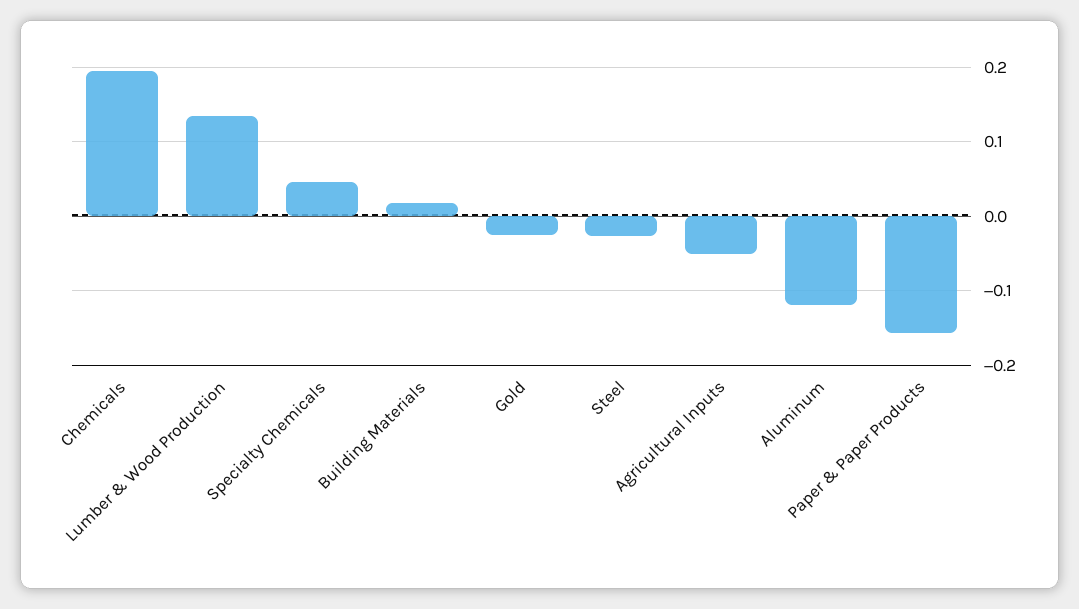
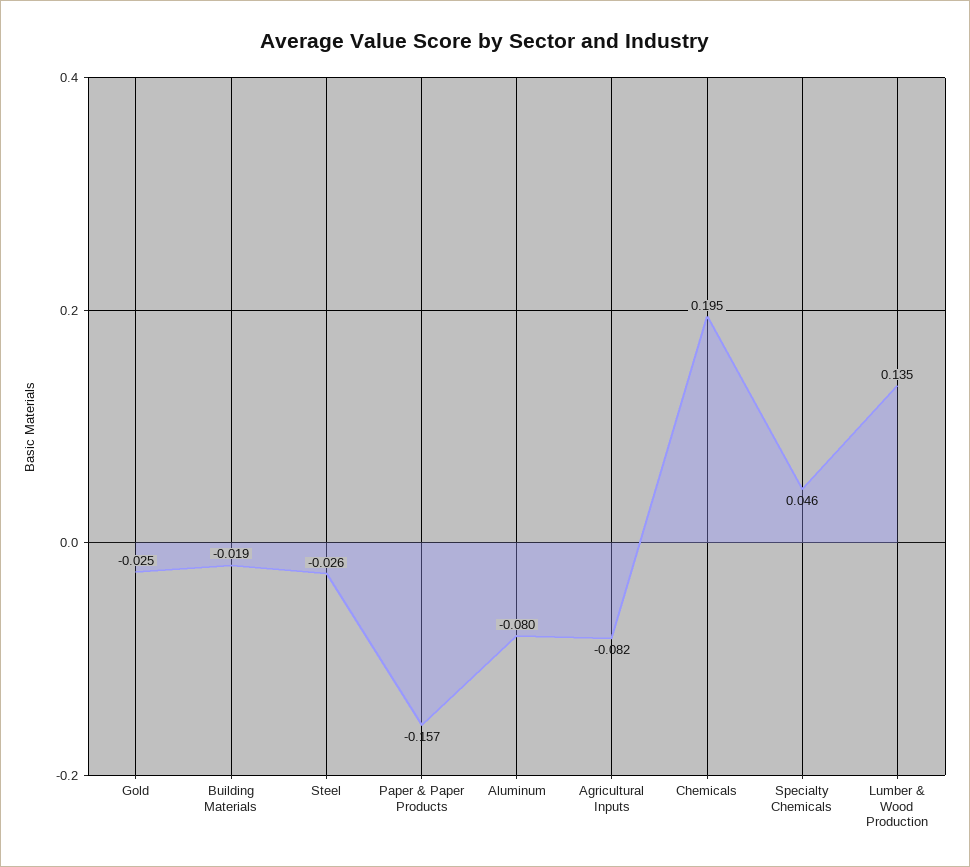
  {
    "Chemicals": 0.195,
    "Lumber & Wood Production": 0.135,
    "Specialty Chemicals": 0.046,
-   "Building Materials": 0.02,
+   "Building Materials": -0.019,
    "Gold": -0.025,
    "Steel": -0.026,
-   "Agricultural Inputs": -0.05,
+   "Agricultural Inputs": -0.082,
-   "Aluminum": -0.12,
+   "Aluminum": -0.08,
    "Paper & Paper Products": -0.157
  }

